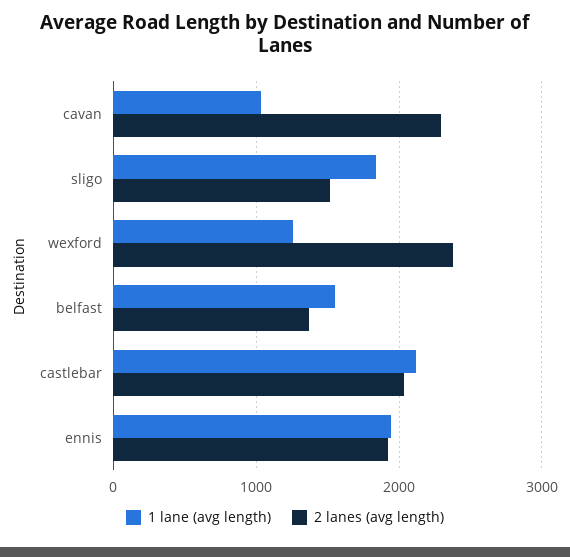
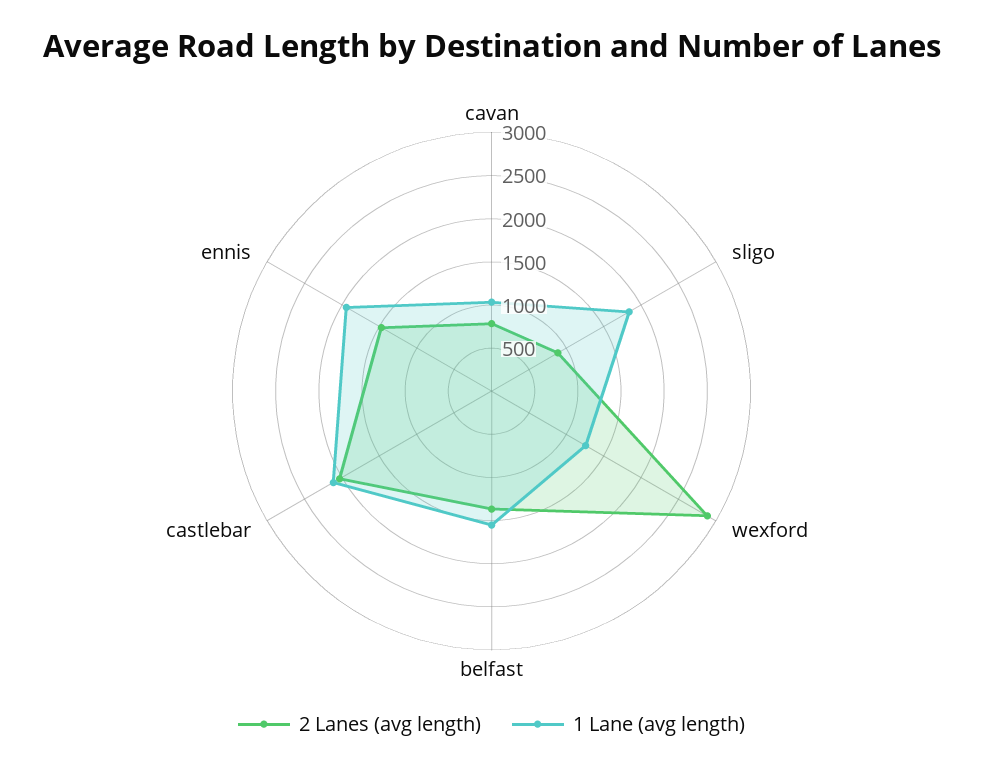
  {
    "1 lane (avg length)": {
      "cavan": 1000,
      "sligo": 1800,
      "wexford": 1300,
      "belfast": 1600,
      "castlebar": 2100,
      "ennis": 1900
    },
    "2 lanes (avg length)": {
-     "cavan": 2300,
+     "cavan": 800,
-     "sligo": 1500,
+     "sligo": 900,
-     "wexford": 2400,
+     "wexford": 2900,
      "belfast": 1400,
      "castlebar": 2000,
-     "ennis": 1900
+     "ennis": 1500
    }
  }

